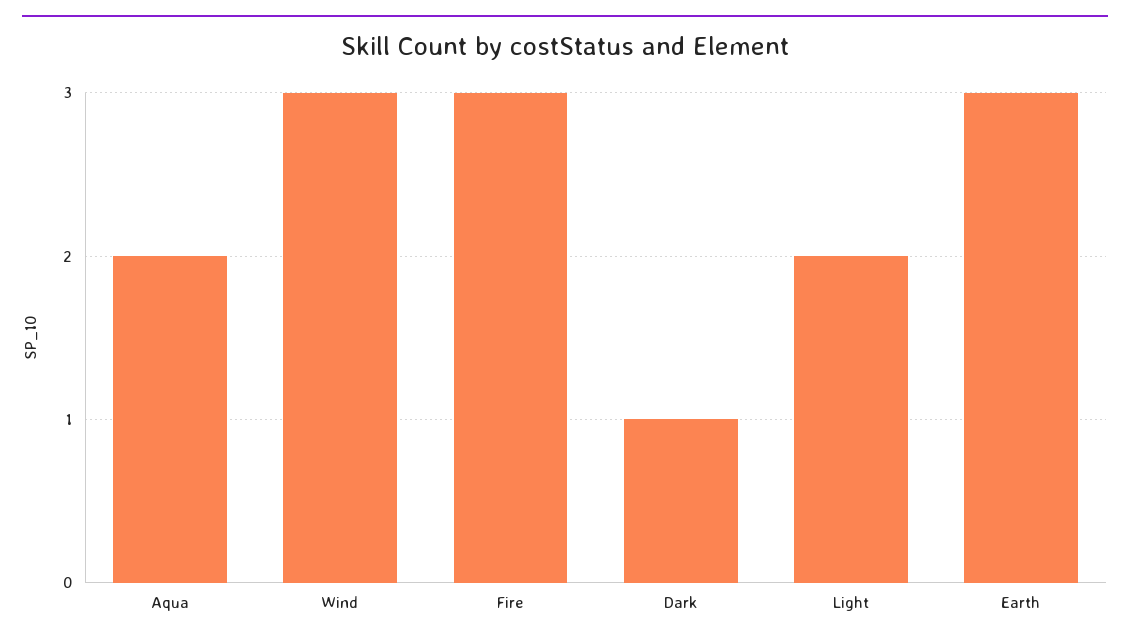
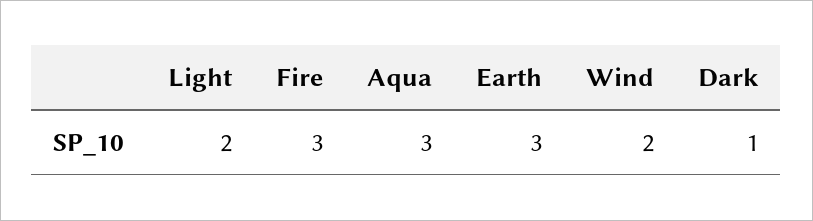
  {
-   "Aqua": 2,
+   "Aqua": 3,
-   "Wind": 3,
+   "Wind": 2,
    "Fire": 3,
    "Dark": 1,
    "Light": 2,
    "Earth": 3
  }

